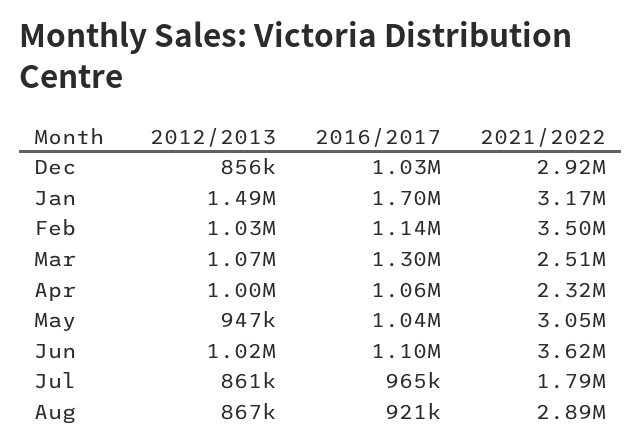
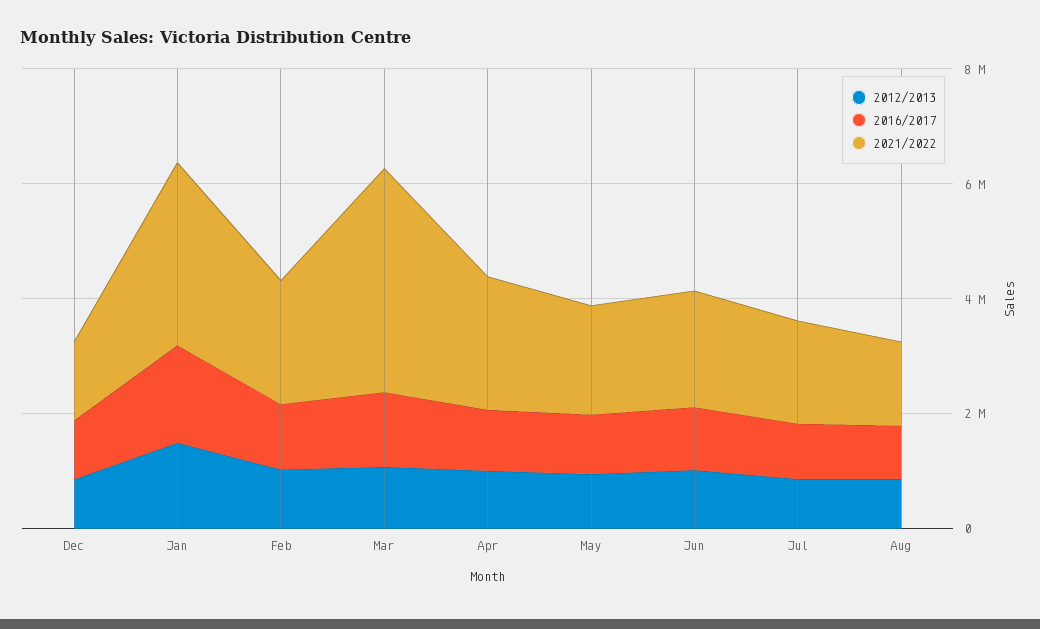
  {
    "2012/2013": {
      "Dec": 856000,
      "Jan": 1490000,
      "Feb": 1030000,
      "Mar": 1070000,
      "Apr": 1000000,
      "May": 947000,
      "Jun": 1020000,
      "Jul": 861000,
      "Aug": 867000
    },
    "2016/2017": {
      "Dec": 1030000,
      "Jan": 1700000,
      "Feb": 1140000,
      "Mar": 1300000,
      "Apr": 1060000,
      "May": 1040000,
      "Jun": 1100000,
      "Jul": 965000,
      "Aug": 921000
    },
    "2021/2022": {
-     "Dec": 2920000,
+     "Dec": 1500000,
      "Jan": 3170000,
-     "Feb": 3500000,
+     "Feb": 2000000,
-     "Mar": 2510000,
+     "Mar": 4000000,
      "Apr": 2320000,
-     "May": 3050000,
+     "May": 2000000,
-     "Jun": 3620000,
+     "Jun": 2000000,
      "Jul": 1790000,
-     "Aug": 2890000
+     "Aug": 1500000
    }
  }

